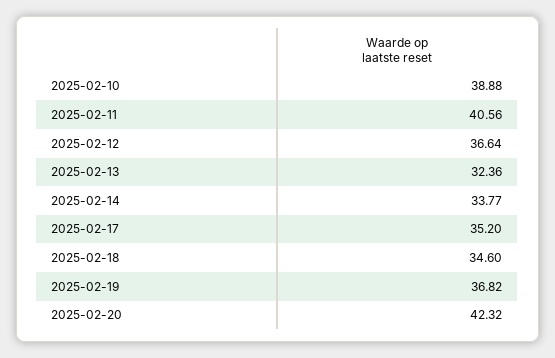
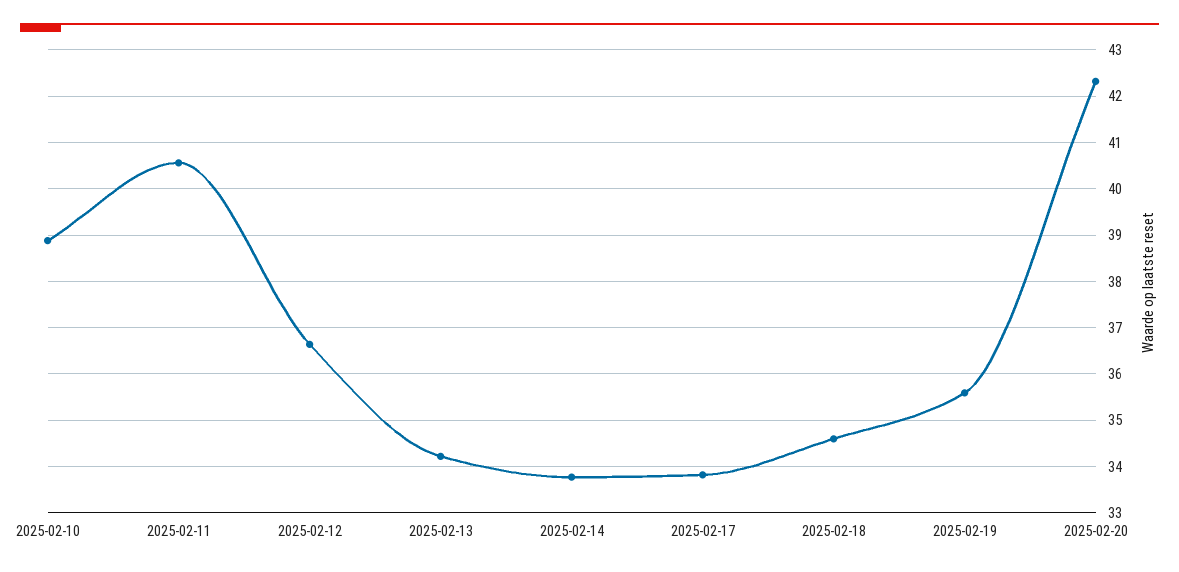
  {
    "2025-02-10": 38.88,
    "2025-02-11": 40.56,
    "2025-02-12": 36.64,
-   "2025-02-13": 32.36,
+   "2025-02-13": 34.2,
    "2025-02-14": 33.77,
-   "2025-02-17": 35.2,
+   "2025-02-17": 33.8,
    "2025-02-18": 34.6,
-   "2025-02-19": 36.82,
+   "2025-02-19": 35.6,
    "2025-02-20": 42.32
  }

